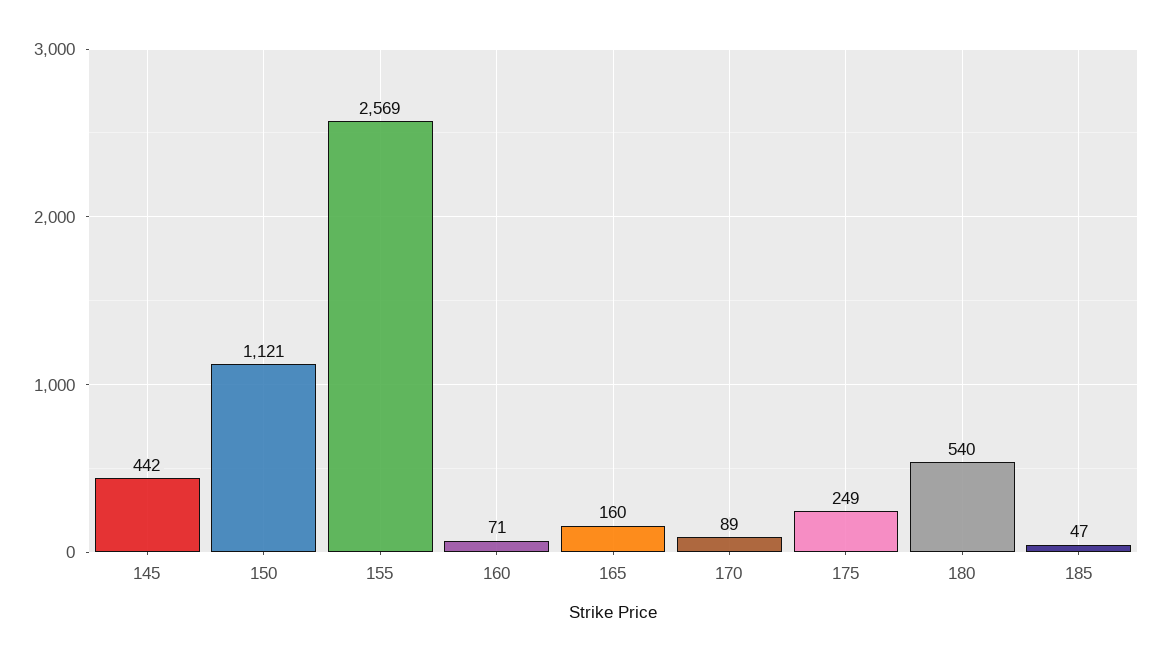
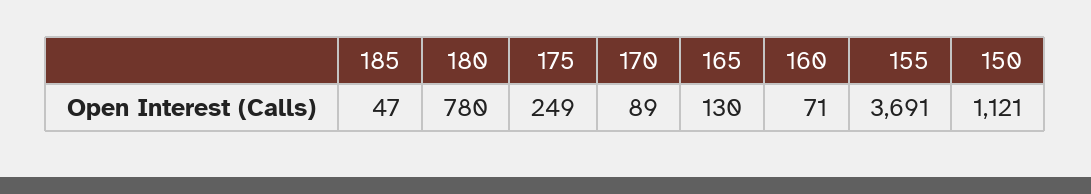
  {
-   "145": 442,
    "150": 1121,
-   "155": 2569,
+   "155": 3691,
    "160": 71,
-   "165": 160,
+   "165": 130,
    "170": 89,
    "175": 249,
-   "180": 540,
+   "180": 780,
    "185": 47
  }

